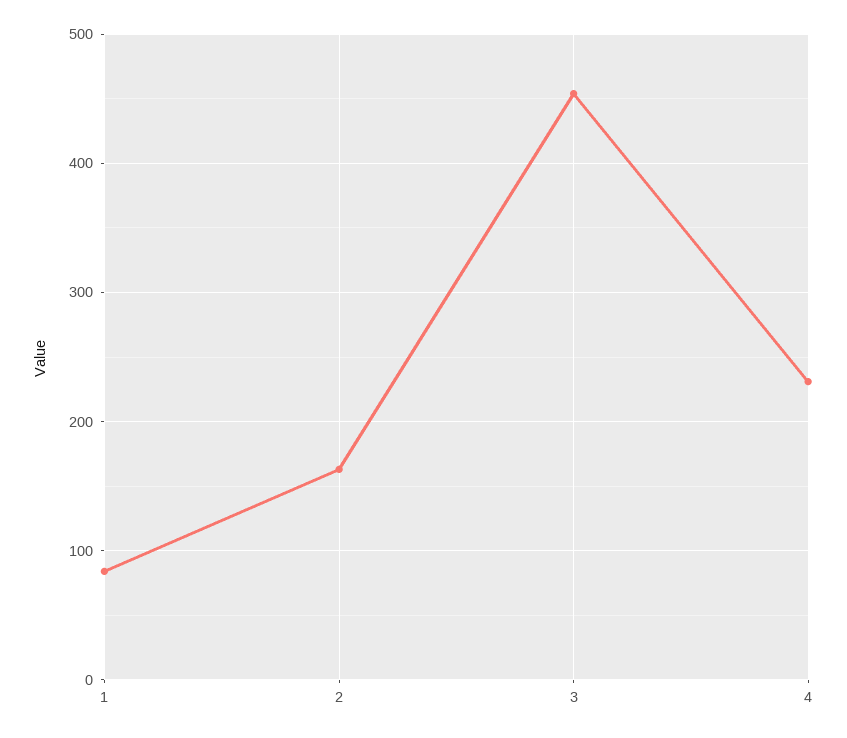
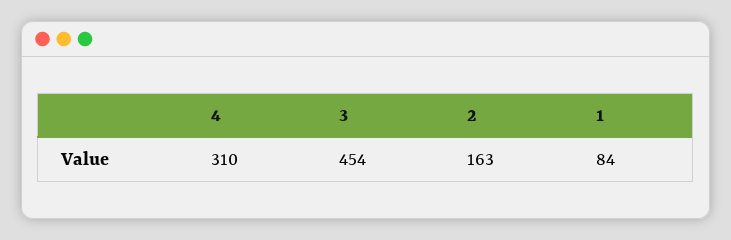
  {
    "1": 84,
    "2": 163,
    "3": 454,
-   "4": 230
+   "4": 310
  }

